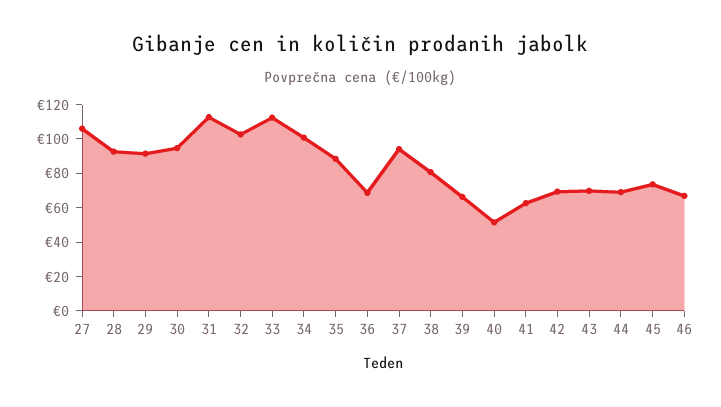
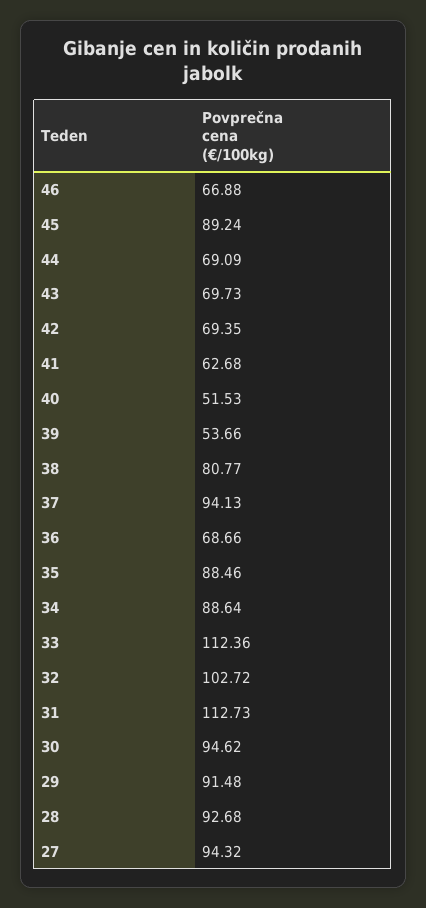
  {
-   "27": 105,
+   "27": 94.32,
    "28": 92.68,
    "29": 91.48,
    "30": 94.62,
    "31": 112.73,
    "32": 102.72,
    "33": 112.36,
-   "34": 100,
+   "34": 88.64,
    "35": 88.46,
    "36": 68.66,
    "37": 94.13,
    "38": 80.77,
-   "39": 65,
+   "39": 53.66,
    "40": 51.53,
    "41": 62.68,
    "42": 69.35,
    "43": 69.73,
    "44": 69.09,
-   "45": 75,
+   "45": 89.24,
    "46": 66.88
  }

